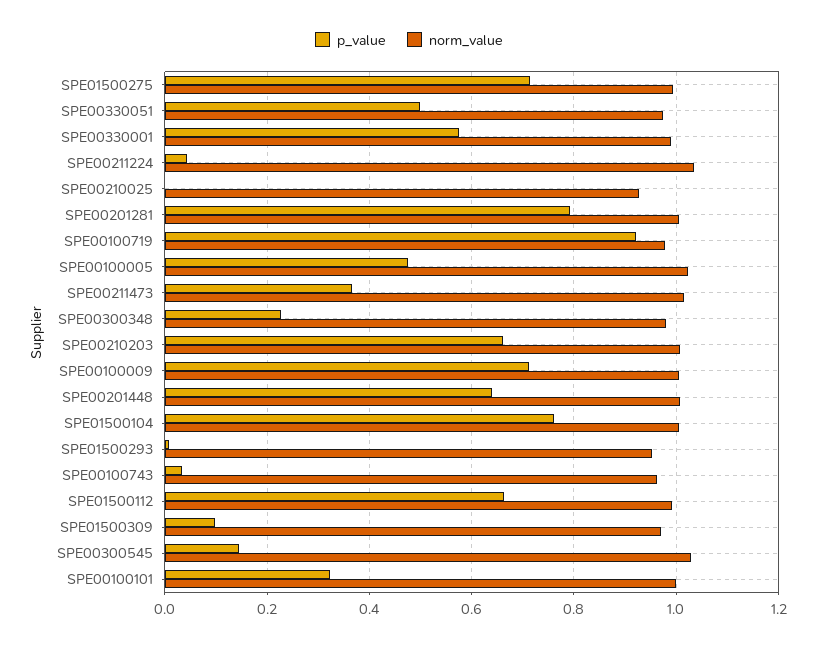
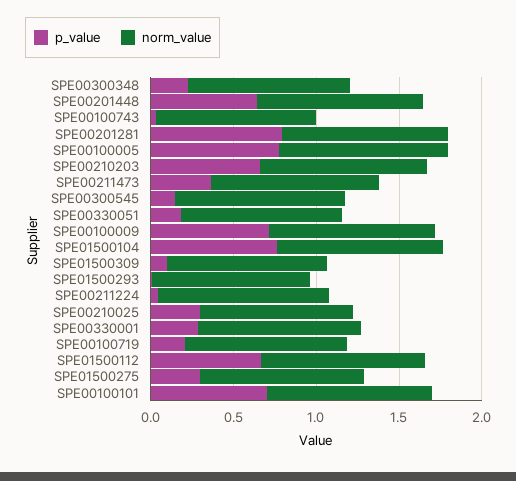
  {
    "p_value": {
-     "SPE01500275": 0.72,
+     "SPE01500275": 0.3,
-     "SPE00330051": 0.5,
+     "SPE00330051": 0.2,
-     "SPE00330001": 0.58,
+     "SPE00330001": 0.3,
      "SPE00211224": 0.04,
-     "SPE00210025": 0,
+     "SPE00210025": 0.3,
      "SPE00201281": 0.8,
-     "SPE00100719": 0.92,
+     "SPE00100719": 0.2,
-     "SPE00100005": 0.48,
+     "SPE00100005": 0.8,
      "SPE00211473": 0.36,
      "SPE00300348": 0.22,
      "SPE00210203": 0.66,
      "SPE00100009": 0.72,
      "SPE00201448": 0.64,
      "SPE01500104": 0.76,
      "SPE01500293": 0,
      "SPE00100743": 0.04,
      "SPE01500112": 0.66,
      "SPE01500309": 0.1,
      "SPE00300545": 0.14,
-     "SPE00100101": 0.32
+     "SPE00100101": 0.7
    },
    "norm_value": {
      "SPE01500275": 1,
      "SPE00330051": 0.98,
      "SPE00330001": 1,
      "SPE00211224": 1.04,
      "SPE00210025": 0.92,
      "SPE00201281": 1,
      "SPE00100719": 0.98,
      "SPE00100005": 1.02,
      "SPE00211473": 1.02,
      "SPE00300348": 0.98,
      "SPE00210203": 1,
      "SPE00100009": 1,
      "SPE00201448": 1,
      "SPE01500104": 1,
      "SPE01500293": 0.96,
      "SPE00100743": 0.96,
      "SPE01500112": 1,
      "SPE01500309": 0.98,
      "SPE00300545": 1.02,
      "SPE00100101": 1
    }
  }

